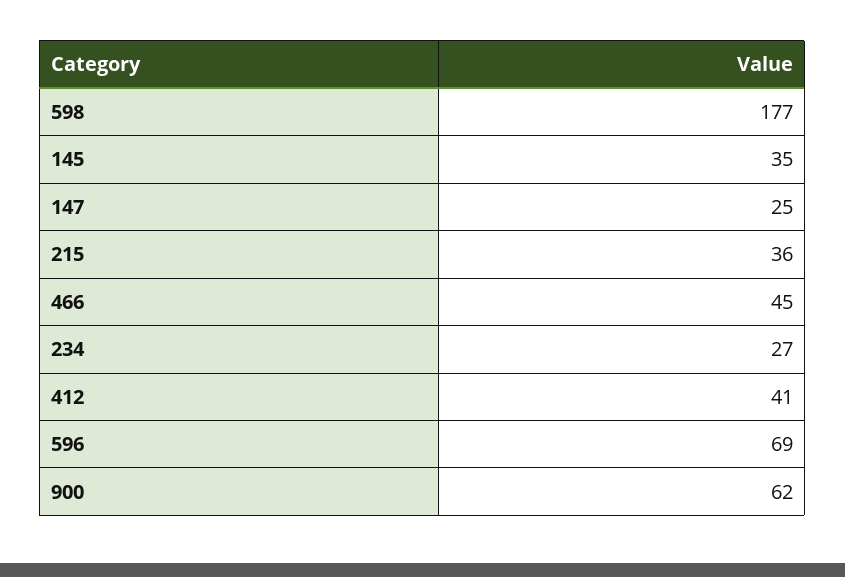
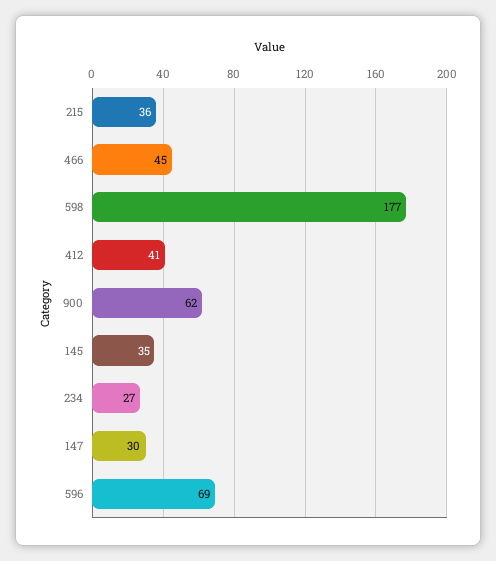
  {
    "598": 177,
    "145": 35,
-   "147": 25,
+   "147": 30,
    "215": 36,
    "466": 45,
    "234": 27,
    "412": 41,
    "596": 69,
    "900": 62
  }

